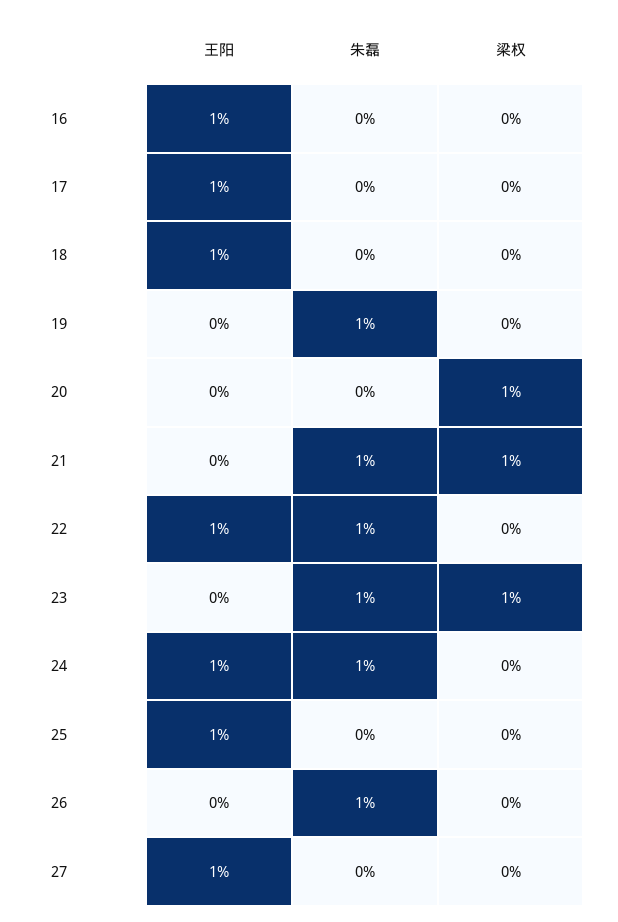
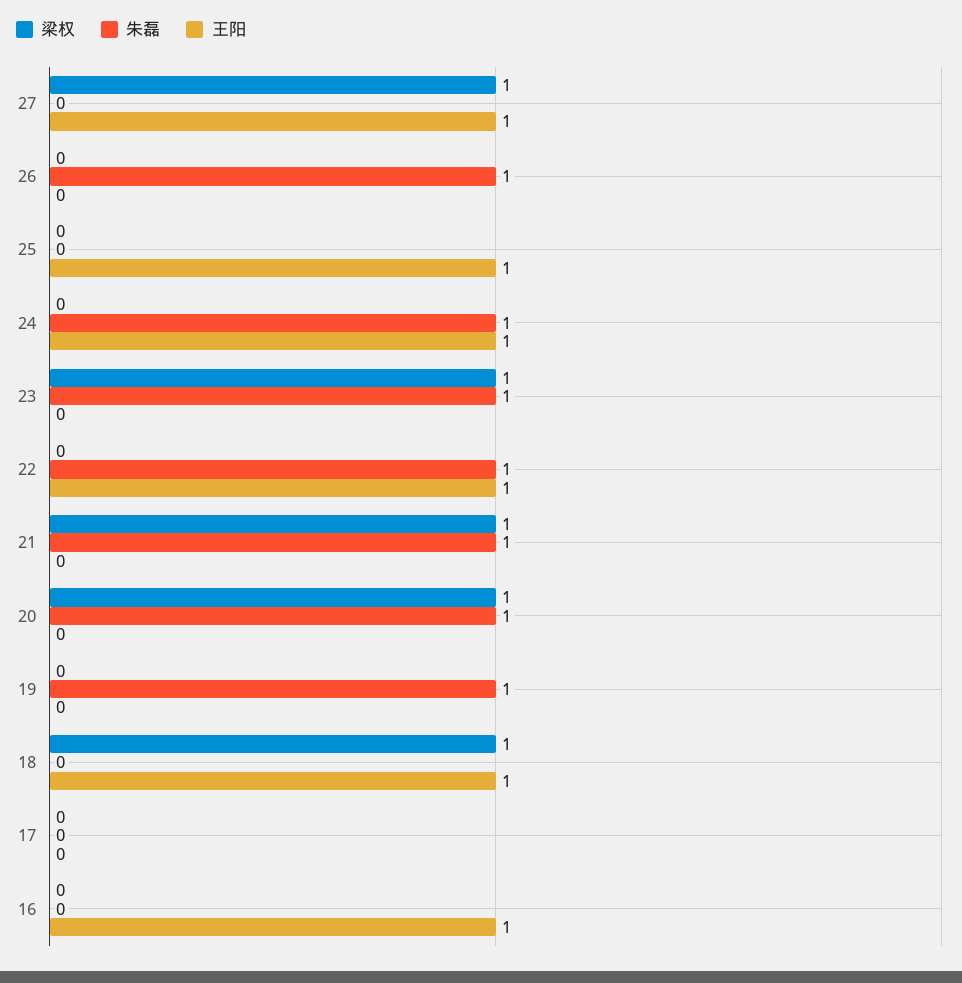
  {
    "王阳": {
      "16": 1,
-     "17": 1,
+     "17": 0,
      "18": 1,
      "19": 0,
      "20": 0,
      "21": 0,
      "22": 1,
      "23": 0,
      "24": 1,
      "25": 1,
      "26": 0,
      "27": 1
    },
    "朱磊": {
      "16": 0,
      "17": 0,
      "18": 0,
      "19": 1,
-     "20": 0,
+     "20": 1,
      "21": 1,
      "22": 1,
      "23": 1,
      "24": 1,
      "25": 0,
      "26": 1,
      "27": 0
    },
    "梁权": {
      "16": 0,
      "17": 0,
-     "18": 0,
+     "18": 1,
      "19": 0,
      "20": 1,
      "21": 1,
      "22": 0,
      "23": 1,
      "24": 0,
      "25": 0,
      "26": 0,
-     "27": 0
+     "27": 1
    }
  }

